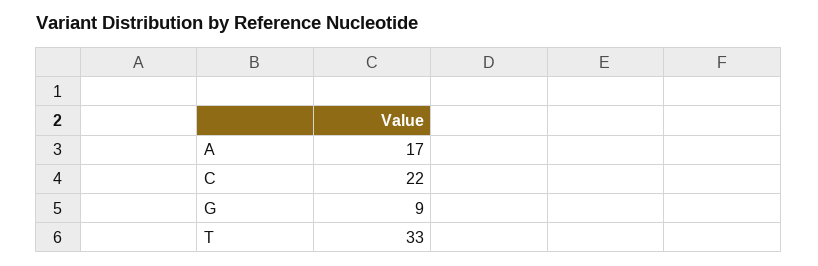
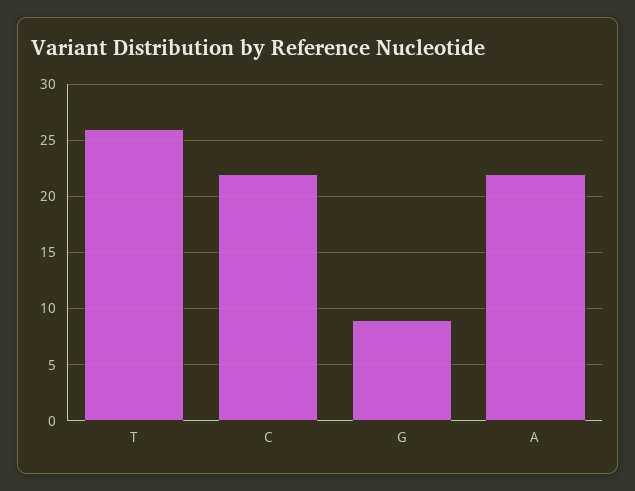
  {
-   "A": 17,
+   "A": 22,
    "C": 22,
    "G": 9,
-   "T": 33
+   "T": 26
  }

